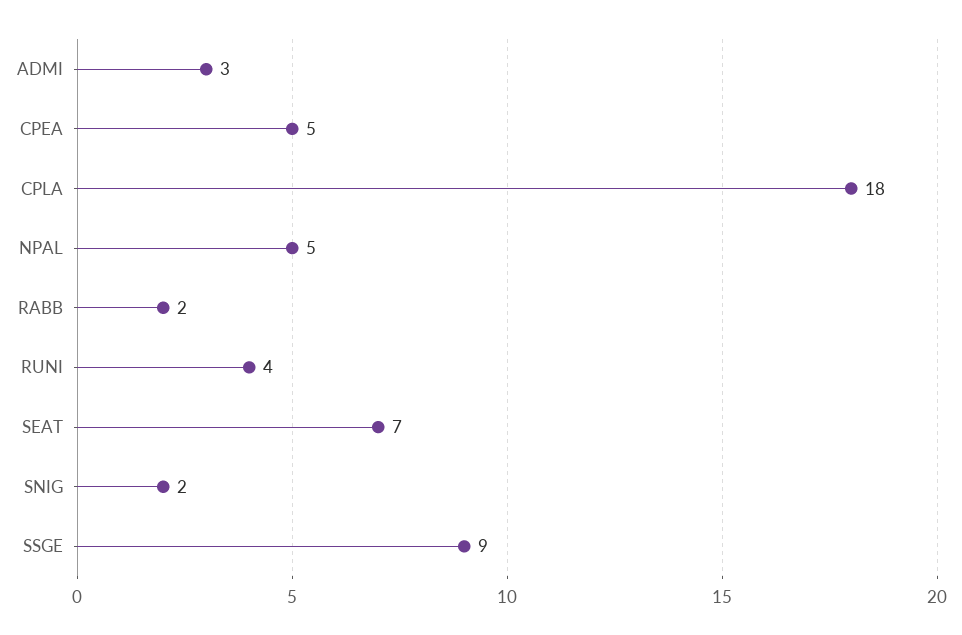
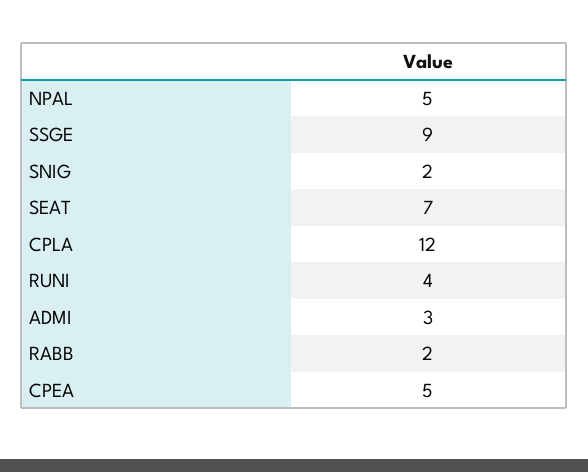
  {
    "ADMI": 3,
    "CPEA": 5,
-   "CPLA": 18,
+   "CPLA": 12,
    "NPAL": 5,
    "RABB": 2,
    "RUNI": 4,
    "SEAT": 7,
    "SNIG": 2,
    "SSGE": 9
  }

